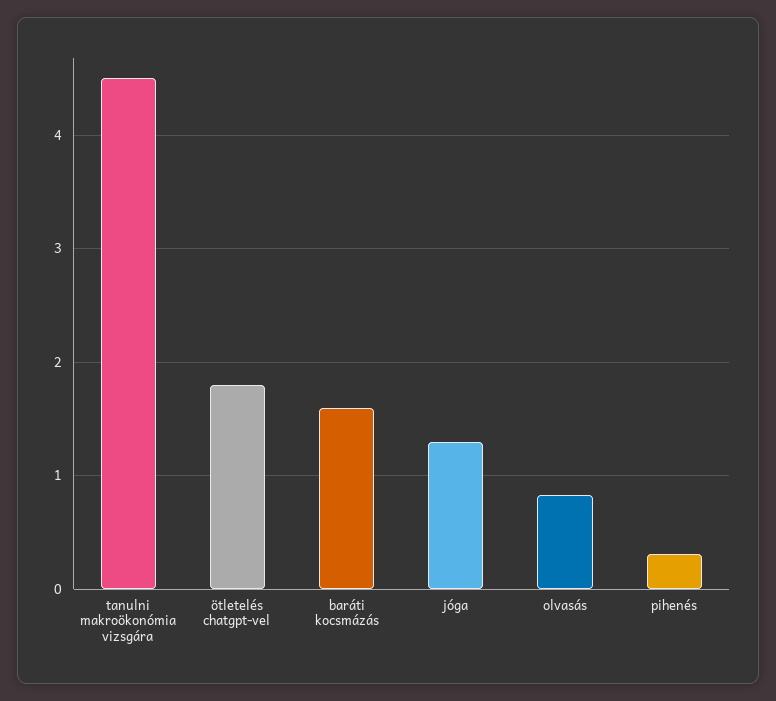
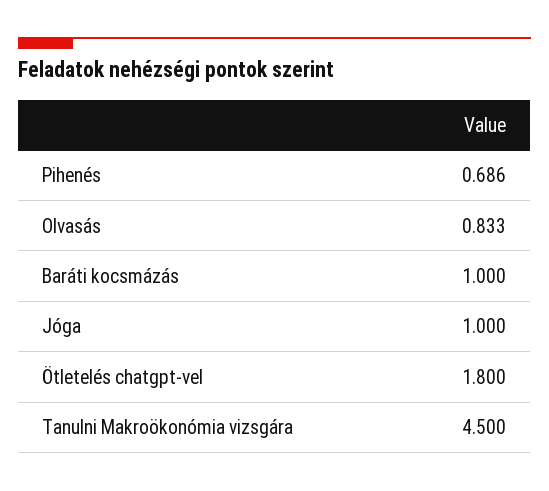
  {
    "tanulni makroökonómia vizsgára": 4.5,
    "ötletelés chatgpt-vel": 1.8,
-   "baráti kocsmázás": 1.6,
+   "baráti kocsmázás": 1,
-   "jóga": 1.3,
+   "jóga": 1,
    "olvasás": 0.833,
-   "pihenés": 0.3
+   "pihenés": 0.686
  }

